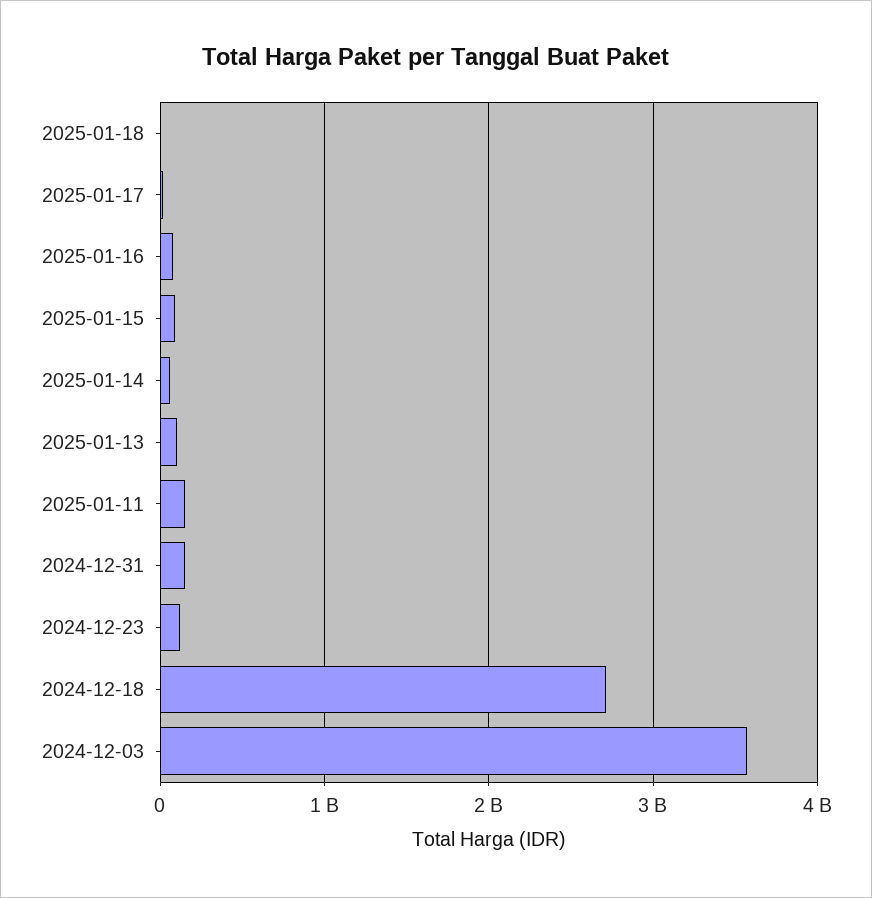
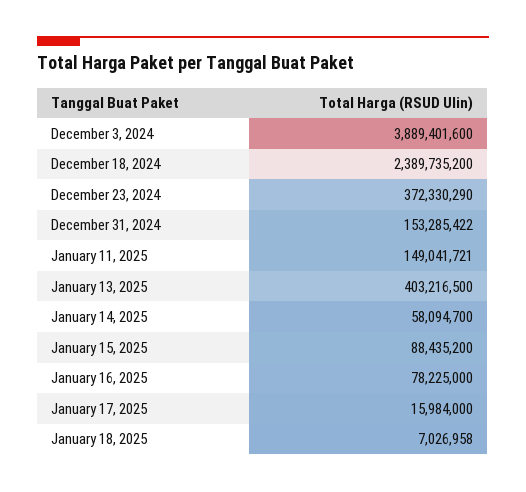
  {
    "2025-01-18": 7026958,
    "2025-01-17": 15984000,
    "2025-01-16": 78225000,
    "2025-01-15": 88435200,
    "2025-01-14": 58094700,
-   "2025-01-13": 100000000,
+   "2025-01-13": 403216500,
    "2025-01-11": 149041721,
    "2024-12-31": 153285422,
-   "2024-12-23": 100000000,
+   "2024-12-23": 372330290,
-   "2024-12-18": 2700000000,
+   "2024-12-18": 2389735200,
-   "2024-12-03": 3600000000
+   "2024-12-03": 3889401600
  }

